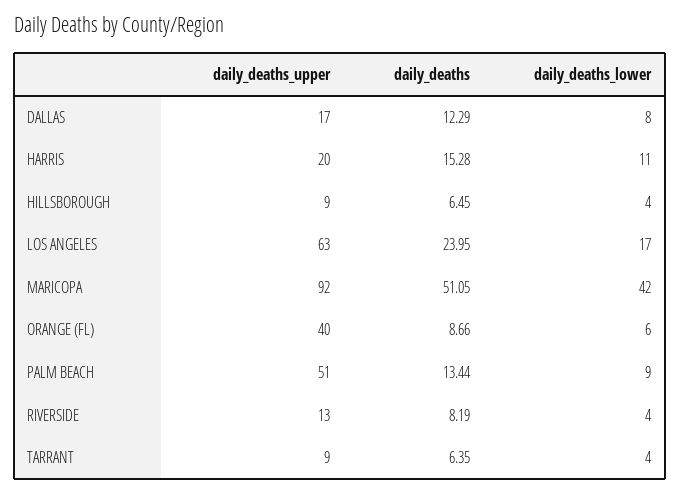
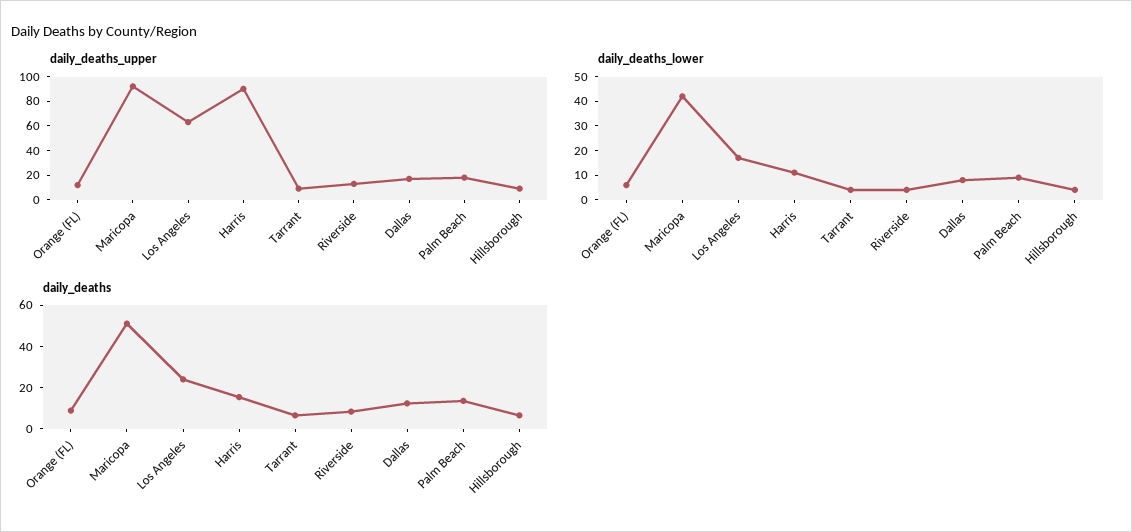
  {
    "daily_deaths_upper": {
      "DALLAS": 17,
-     "HARRIS": 20,
+     "HARRIS": 90,
      "HILLSBOROUGH": 9,
      "LOS ANGELES": 63,
      "MARICOPA": 92,
-     "ORANGE (FL)": 40,
+     "ORANGE (FL)": 10,
-     "PALM BEACH": 51,
+     "PALM BEACH": 20,
      "RIVERSIDE": 13,
      "TARRANT": 9
    },
    "daily_deaths": {
      "DALLAS": 12.29,
      "HARRIS": 15.28,
      "HILLSBOROUGH": 6.45,
      "LOS ANGELES": 23.95,
      "MARICOPA": 51.05,
      "ORANGE (FL)": 8.66,
      "PALM BEACH": 13.44,
      "RIVERSIDE": 8.19,
      "TARRANT": 6.35
    },
    "daily_deaths_lower": {
      "DALLAS": 8,
      "HARRIS": 11,
      "HILLSBOROUGH": 4,
      "LOS ANGELES": 17,
      "MARICOPA": 42,
      "ORANGE (FL)": 6,
      "PALM BEACH": 9,
      "RIVERSIDE": 4,
      "TARRANT": 4
    }
  }

